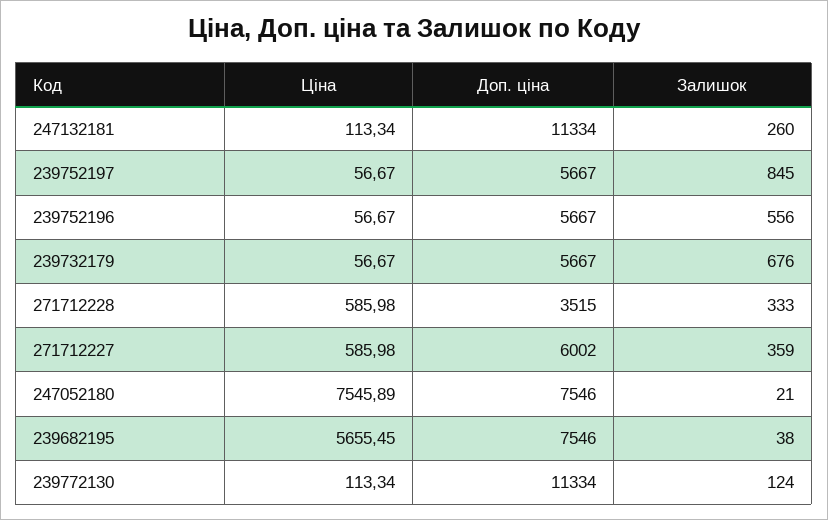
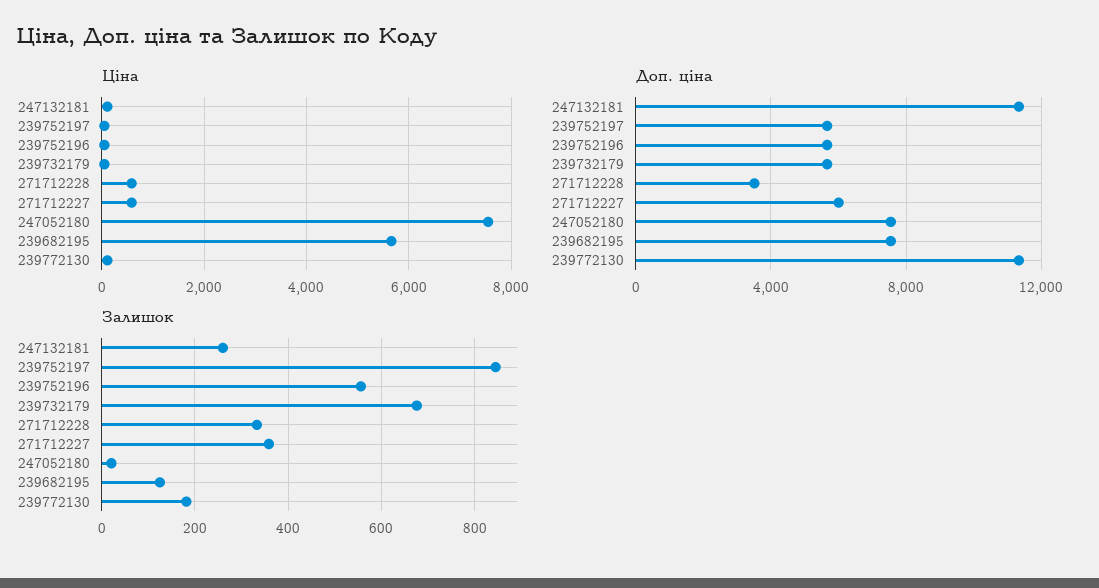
  {
    "Ціна": {
      "247132181": 113.34,
      "239752197": 56.67,
      "239752196": 56.67,
      "239732179": 56.67,
      "271712228": 585.98,
      "271712227": 585.98,
      "247052180": 7545.89,
      "239682195": 5655.45,
      "239772130": 113.34
    },
    "Доп. ціна": {
      "247132181": 11334,
      "239752197": 5667,
      "239752196": 5667,
      "239732179": 5667,
      "271712228": 3515,
      "271712227": 6002,
      "247052180": 7546,
      "239682195": 7546,
      "239772130": 11334
    },
    "Залишок": {
      "247132181": 260,
      "239752197": 845,
      "239752196": 556,
      "239732179": 676,
      "271712228": 333,
      "271712227": 359,
      "247052180": 21,
-     "239682195": 38,
+     "239682195": 120,
-     "239772130": 124
+     "239772130": 180
    }
  }

